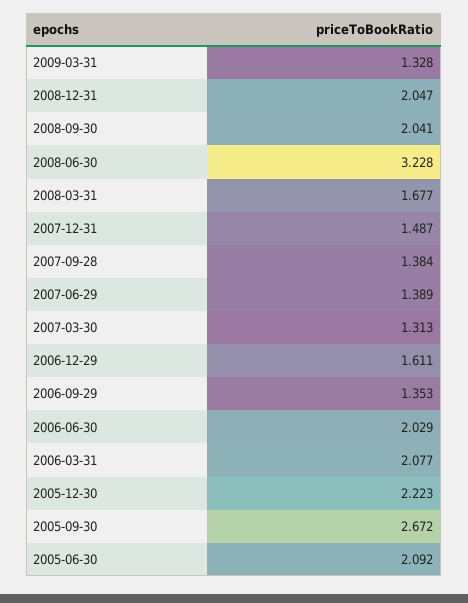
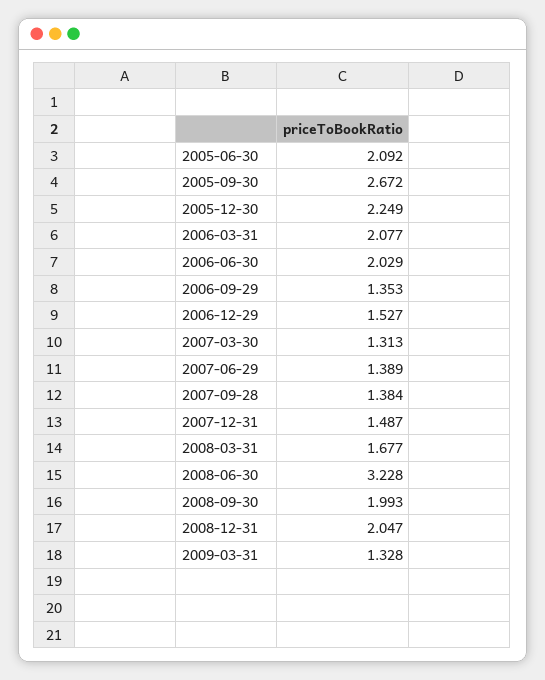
  {
    "2009-03-31": 1.328,
    "2008-12-31": 2.047,
-   "2008-09-30": 2.041,
+   "2008-09-30": 1.993,
    "2008-06-30": 3.228,
    "2008-03-31": 1.677,
    "2007-12-31": 1.487,
    "2007-09-28": 1.384,
    "2007-06-29": 1.389,
    "2007-03-30": 1.313,
-   "2006-12-29": 1.611,
+   "2006-12-29": 1.527,
    "2006-09-29": 1.353,
    "2006-06-30": 2.029,
    "2006-03-31": 2.077,
-   "2005-12-30": 2.223,
+   "2005-12-30": 2.249,
    "2005-09-30": 2.672,
    "2005-06-30": 2.092
  }

